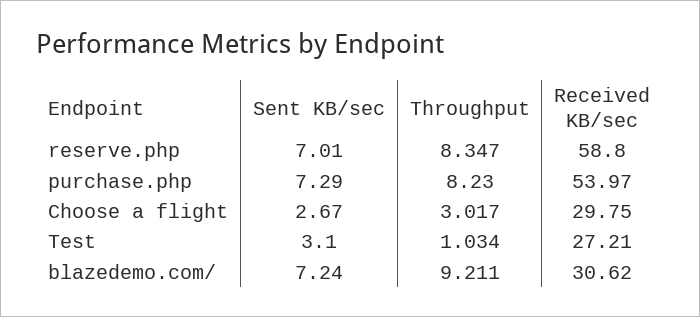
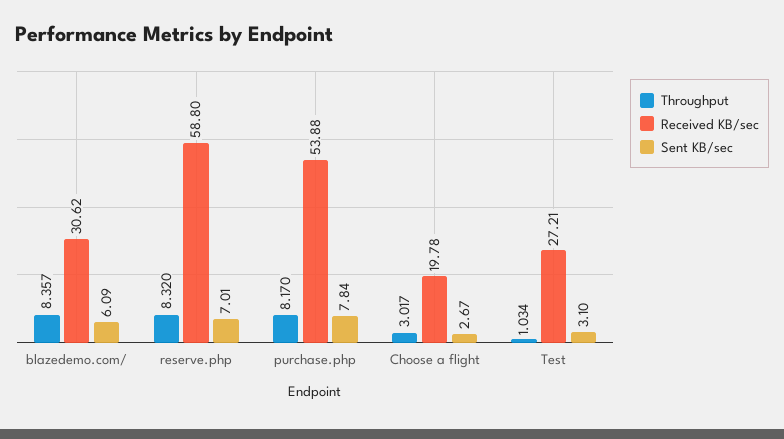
  {
    "Sent KB/sec": {
      "reserve.php": 7.01,
-     "purchase.php": 7.29,
+     "purchase.php": 7.84,
      "Choose a flight": 2.67,
      "Test": 3.1,
-     "blazedemo.com/": 7.24
+     "blazedemo.com/": 6.09
    },
    "Throughput": {
-     "reserve.php": 8.347,
+     "reserve.php": 8.32,
-     "purchase.php": 8.23,
+     "purchase.php": 8.17,
      "Choose a flight": 3.017,
      "Test": 1.034,
-     "blazedemo.com/": 9.211
+     "blazedemo.com/": 8.357
    },
    "Received KB/sec": {
      "reserve.php": 58.8,
-     "purchase.php": 53.97,
+     "purchase.php": 53.88,
-     "Choose a flight": 29.75,
+     "Choose a flight": 19.78,
      "Test": 27.21,
      "blazedemo.com/": 30.62
    }
  }

